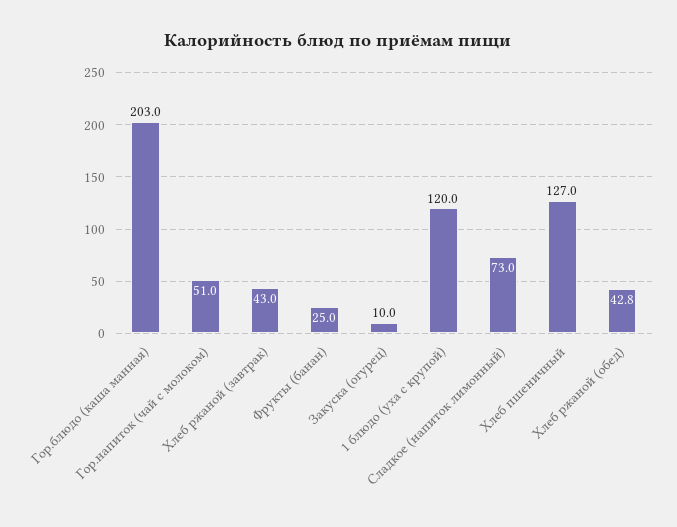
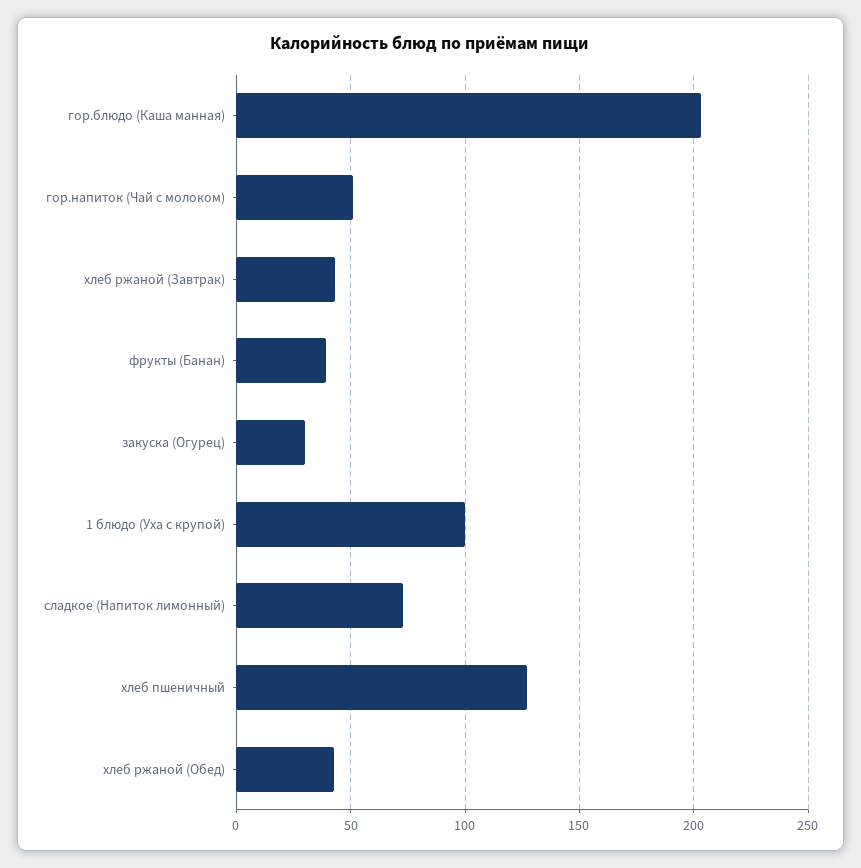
  {
    "Гор.блюдо (каша манная)": 203,
    "Гор.напиток (чай с молоком)": 51,
    "Хлеб ржаной (завтрак)": 43,
-   "Фрукты (банан)": 25,
+   "Фрукты (банан)": 40,
-   "Закуска (огурец)": 10,
+   "Закуска (огурец)": 30,
-   "1 блюдо (уха с крупой)": 120,
+   "1 блюдо (уха с крупой)": 100,
    "Сладкое (напиток лимонный)": 73,
    "Хлеб пшеничный": 127,
    "Хлеб ржаной (обед)": 42.8
  }

